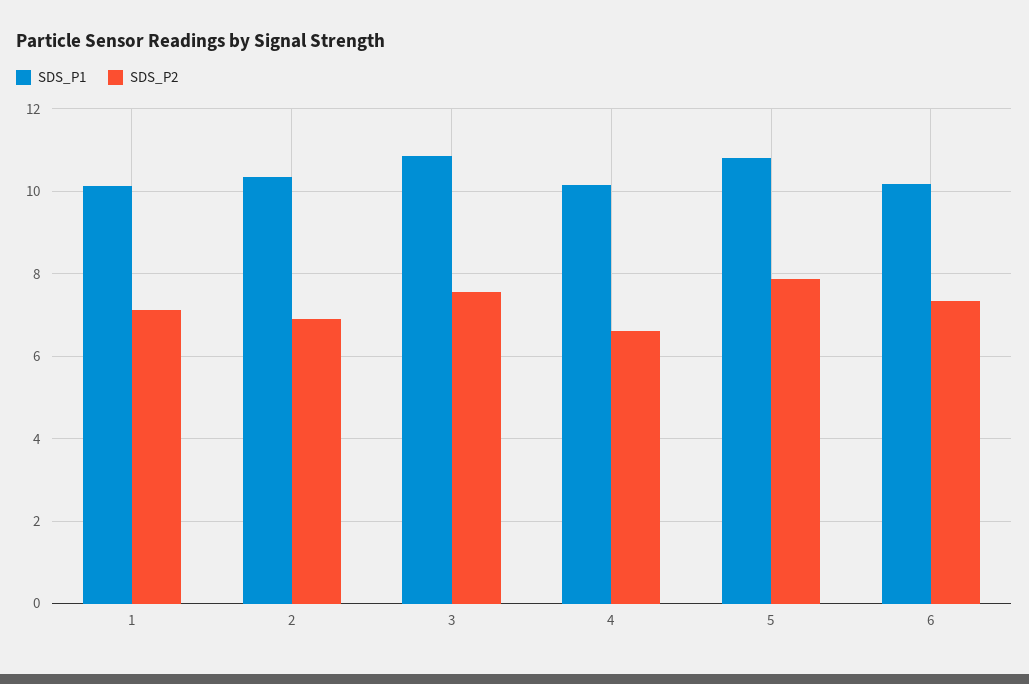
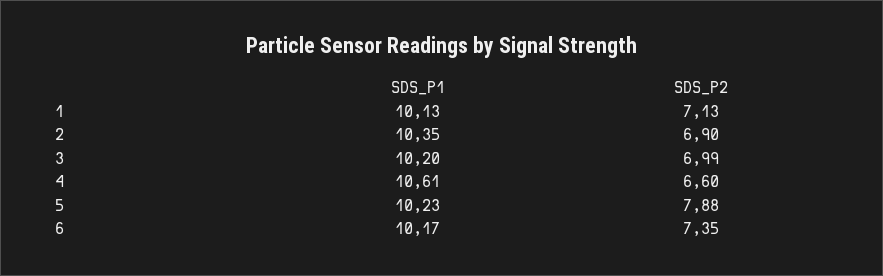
  {
    "SDS_P1": {
      "1": 10.13,
      "2": 10.35,
-     "3": 10.8,
+     "3": 10.2,
-     "4": 10.2,
+     "4": 10.61,
-     "5": 10.8,
+     "5": 10.23,
      "6": 10.17
    },
    "SDS_P2": {
      "1": 7.13,
      "2": 6.9,
-     "3": 7.6,
+     "3": 6.99,
      "4": 6.6,
      "5": 7.88,
      "6": 7.35
    }
  }

